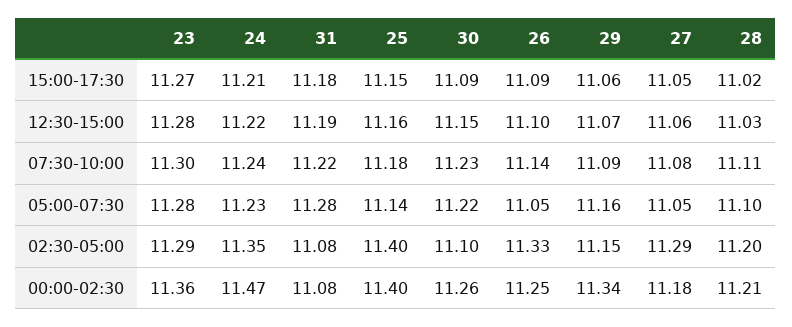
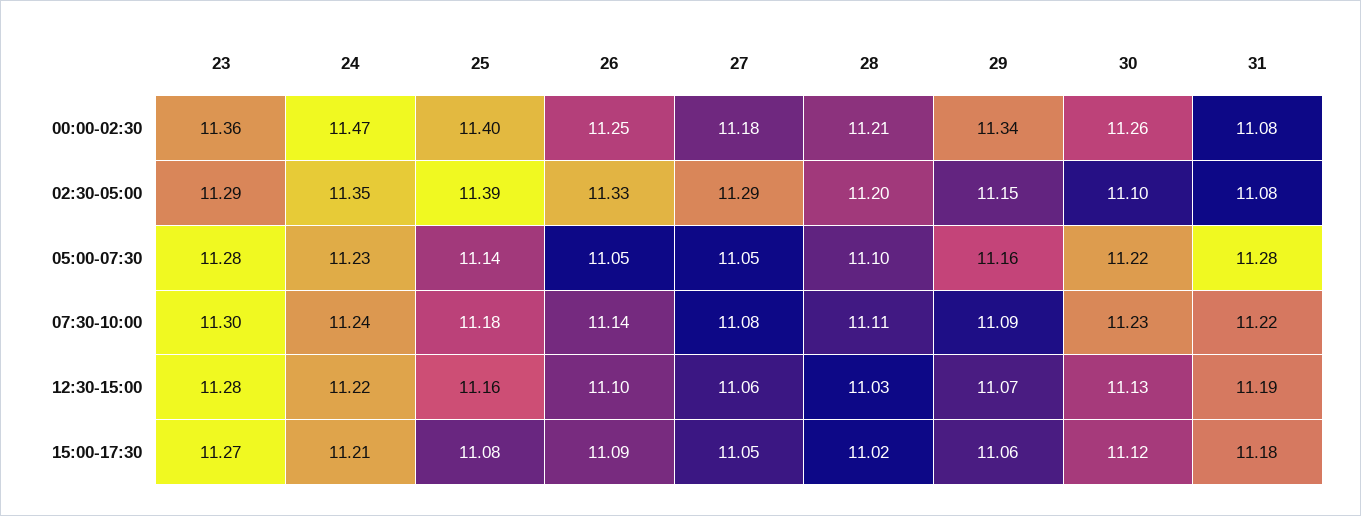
  {
    "23": {
      "15:00-17:30": 11.27,
      "12:30-15:00": 11.28,
      "07:30-10:00": 11.3,
      "05:00-07:30": 11.28,
      "02:30-05:00": 11.29,
      "00:00-02:30": 11.36
    },
    "24": {
      "15:00-17:30": 11.21,
      "12:30-15:00": 11.22,
      "07:30-10:00": 11.24,
      "05:00-07:30": 11.23,
      "02:30-05:00": 11.35,
      "00:00-02:30": 11.47
    },
    "31": {
      "15:00-17:30": 11.18,
      "12:30-15:00": 11.19,
      "07:30-10:00": 11.22,
      "05:00-07:30": 11.28,
      "02:30-05:00": 11.08,
      "00:00-02:30": 11.08
    },
    "25": {
-     "15:00-17:30": 11.15,
+     "15:00-17:30": 11.08,
      "12:30-15:00": 11.16,
      "07:30-10:00": 11.18,
      "05:00-07:30": 11.14,
-     "02:30-05:00": 11.4,
+     "02:30-05:00": 11.39,
      "00:00-02:30": 11.4
    },
    "30": {
-     "15:00-17:30": 11.09,
+     "15:00-17:30": 11.12,
-     "12:30-15:00": 11.15,
+     "12:30-15:00": 11.13,
      "07:30-10:00": 11.23,
      "05:00-07:30": 11.22,
      "02:30-05:00": 11.1,
      "00:00-02:30": 11.26
    },
    "26": {
      "15:00-17:30": 11.09,
      "12:30-15:00": 11.1,
      "07:30-10:00": 11.14,
      "05:00-07:30": 11.05,
      "02:30-05:00": 11.33,
      "00:00-02:30": 11.25
    },
    "29": {
      "15:00-17:30": 11.06,
      "12:30-15:00": 11.07,
      "07:30-10:00": 11.09,
      "05:00-07:30": 11.16,
      "02:30-05:00": 11.15,
      "00:00-02:30": 11.34
    },
    "27": {
      "15:00-17:30": 11.05,
      "12:30-15:00": 11.06,
      "07:30-10:00": 11.08,
      "05:00-07:30": 11.05,
      "02:30-05:00": 11.29,
      "00:00-02:30": 11.18
    },
    "28": {
      "15:00-17:30": 11.02,
      "12:30-15:00": 11.03,
      "07:30-10:00": 11.11,
      "05:00-07:30": 11.1,
      "02:30-05:00": 11.2,
      "00:00-02:30": 11.21
    }
  }

